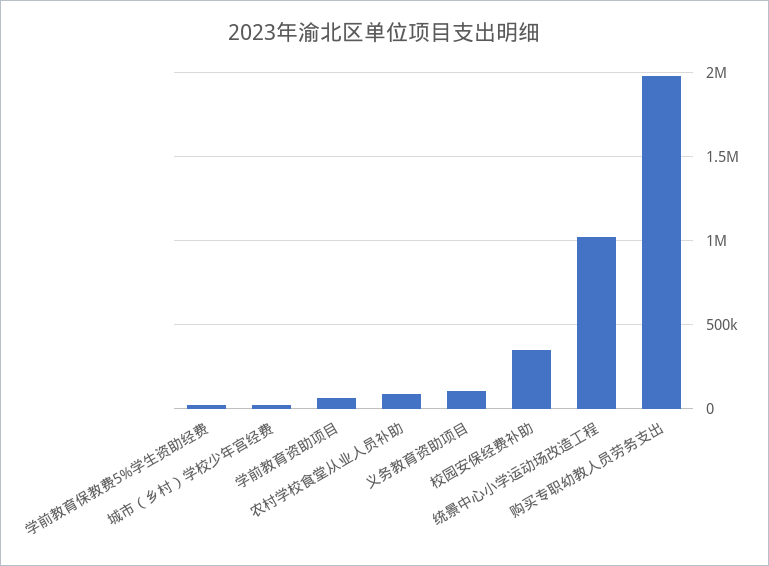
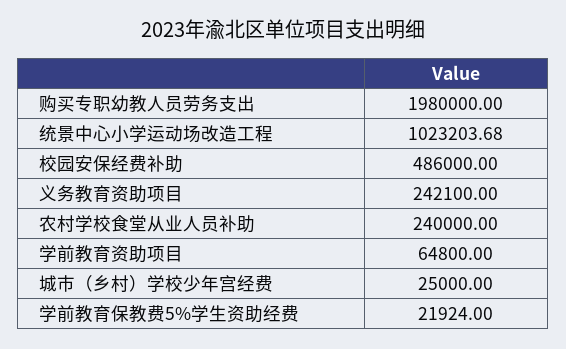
  {
    "学前教育保教费5%学生资助经费": 21924,
    "城市（乡村）学校少年宫经费": 25000,
    "学前教育资助项目": 64800,
-   "农村学校食堂从业人员补助": 100000,
+   "农村学校食堂从业人员补助": 240000,
-   "义务教育资助项目": 100000,
+   "义务教育资助项目": 242100,
-   "校园安保经费补助": 350000,
+   "校园安保经费补助": 486000,
    "统景中心小学运动场改造工程": 1023203.68,
    "购买专职幼教人员劳务支出": 1980000
  }

